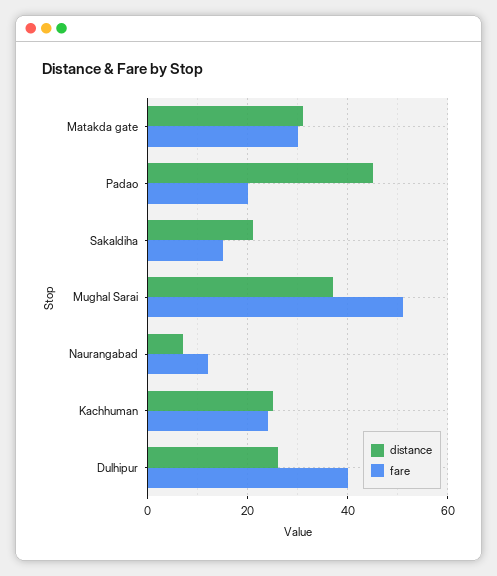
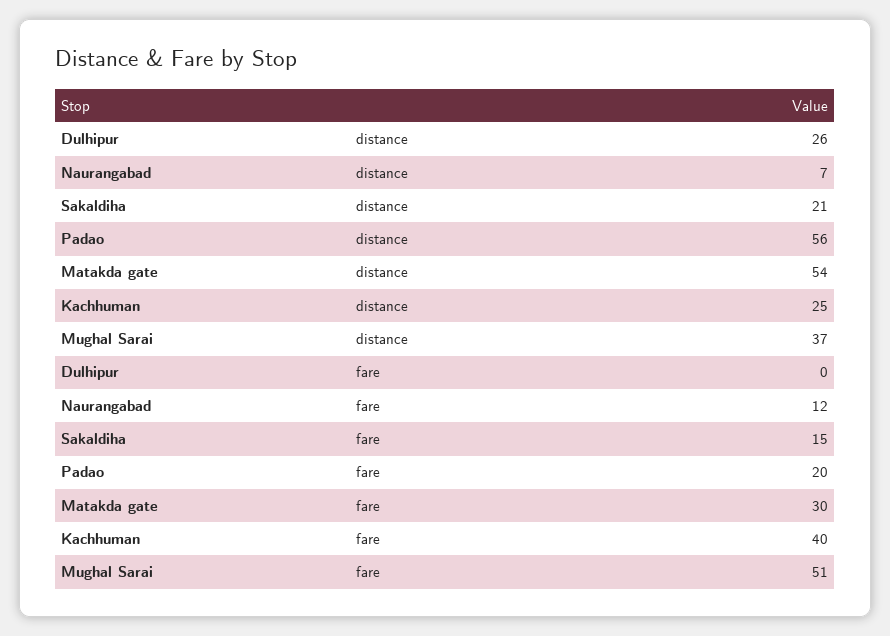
  {
    "distance": {
-     "Matakda gate": 30,
+     "Matakda gate": 54,
-     "Padao": 45,
+     "Padao": 56,
      "Sakaldiha": 21,
      "Mughal Sarai": 37,
      "Naurangabad": 7,
      "Kachhuman": 25,
      "Dulhipur": 26
    },
    "fare": {
      "Matakda gate": 30,
      "Padao": 20,
      "Sakaldiha": 15,
      "Mughal Sarai": 51,
      "Naurangabad": 12,
-     "Kachhuman": 25,
+     "Kachhuman": 40,
-     "Dulhipur": 40
+     "Dulhipur": 0
    }
  }

